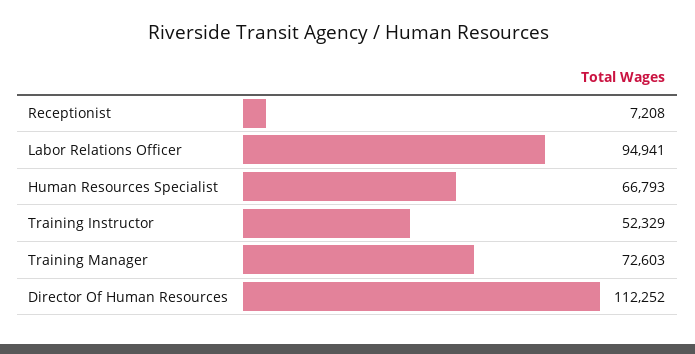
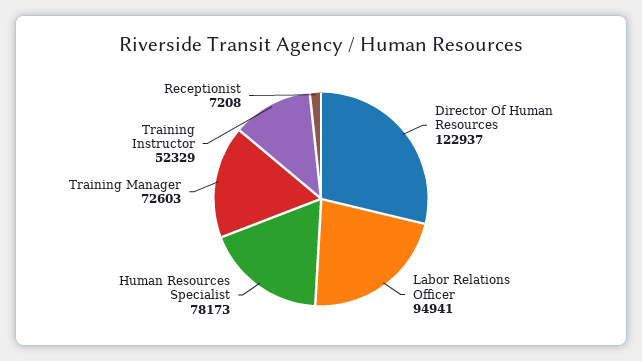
  {
    "Receptionist": 7208,
    "Labor Relations Officer": 94941,
-   "Human Resources Specialist": 66793,
+   "Human Resources Specialist": 78173,
    "Training Instructor": 52329,
    "Training Manager": 72603,
-   "Director Of Human Resources": 112252
+   "Director Of Human Resources": 122937
  }

